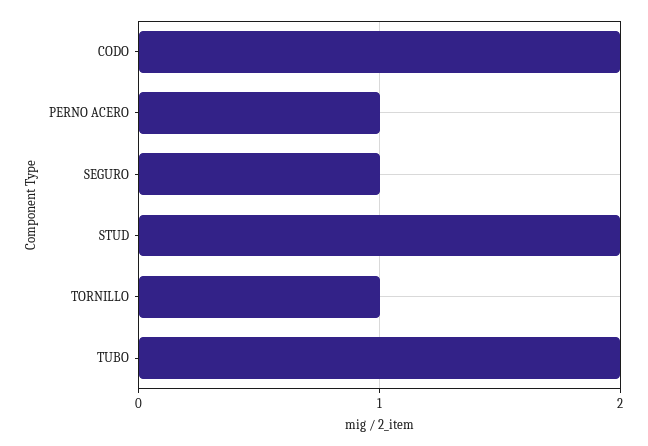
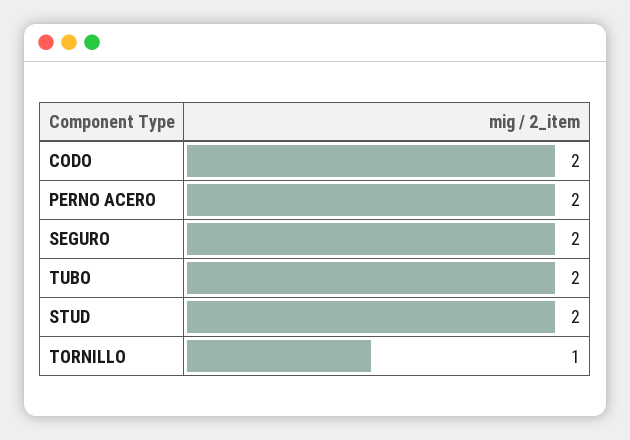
  {
    "CODO": 2,
-   "PERNO ACERO": 1,
+   "PERNO ACERO": 2,
-   "SEGURO": 1,
+   "SEGURO": 2,
    "STUD": 2,
    "TORNILLO": 1,
    "TUBO": 2
  }

